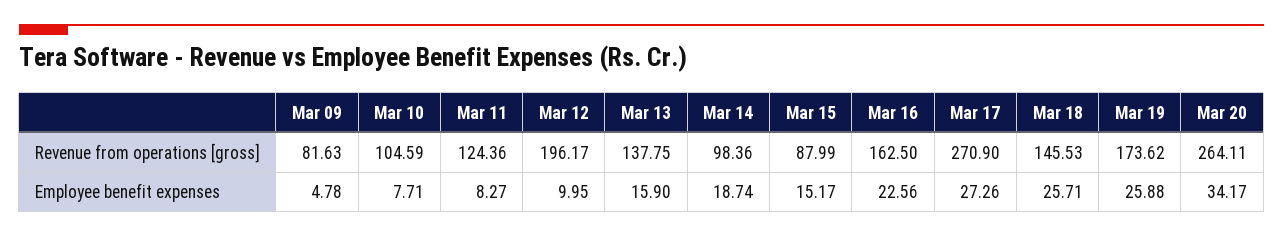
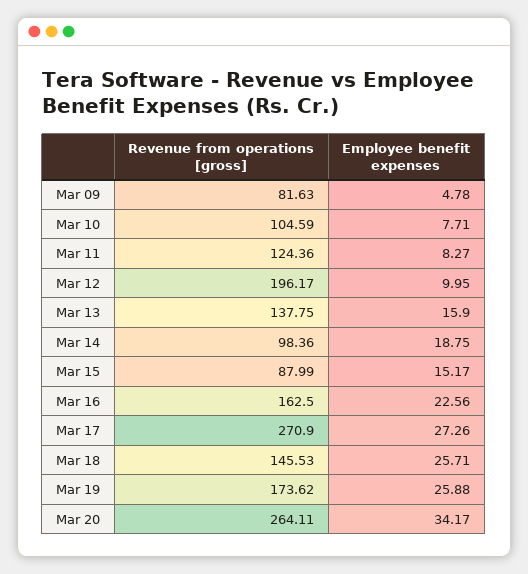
  {
    "Mar 09": {
      "Revenue from operations [gross]": 81.63,
      "Employee benefit expenses": 4.78
    },
    "Mar 10": {
      "Revenue from operations [gross]": 104.59,
      "Employee benefit expenses": 7.71
    },
    "Mar 11": {
      "Revenue from operations [gross]": 124.36,
      "Employee benefit expenses": 8.27
    },
    "Mar 12": {
      "Revenue from operations [gross]": 196.17,
      "Employee benefit expenses": 9.95
    },
    "Mar 13": {
      "Revenue from operations [gross]": 137.75,
      "Employee benefit expenses": 15.9
    },
    "Mar 14": {
      "Revenue from operations [gross]": 98.36,
-     "Employee benefit expenses": 18.74
+     "Employee benefit expenses": 18.75
    },
    "Mar 15": {
      "Revenue from operations [gross]": 87.99,
      "Employee benefit expenses": 15.17
    },
    "Mar 16": {
      "Revenue from operations [gross]": 162.5,
      "Employee benefit expenses": 22.56
    },
    "Mar 17": {
      "Revenue from operations [gross]": 270.9,
      "Employee benefit expenses": 27.26
    },
    "Mar 18": {
      "Revenue from operations [gross]": 145.53,
      "Employee benefit expenses": 25.71
    },
    "Mar 19": {
      "Revenue from operations [gross]": 173.62,
      "Employee benefit expenses": 25.88
    },
    "Mar 20": {
      "Revenue from operations [gross]": 264.11,
      "Employee benefit expenses": 34.17
    }
  }

